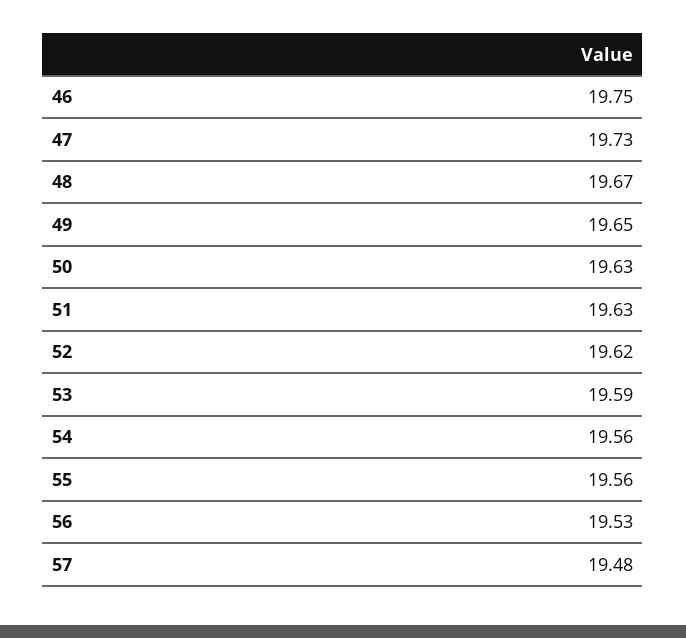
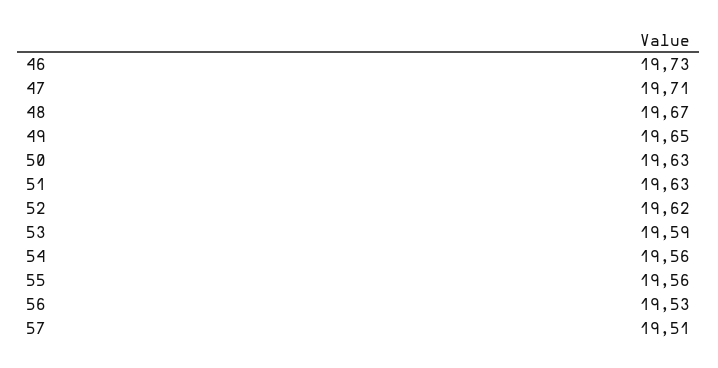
  {
-   "46": 19.75,
+   "46": 19.73,
-   "47": 19.73,
+   "47": 19.71,
    "48": 19.67,
    "49": 19.65,
    "50": 19.63,
    "51": 19.63,
    "52": 19.62,
    "53": 19.59,
    "54": 19.56,
    "55": 19.56,
    "56": 19.53,
-   "57": 19.48
+   "57": 19.51
  }

